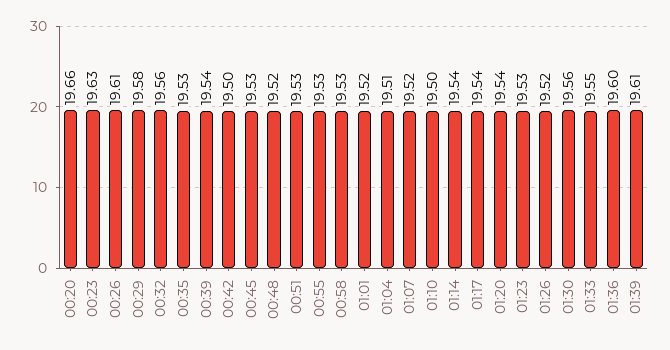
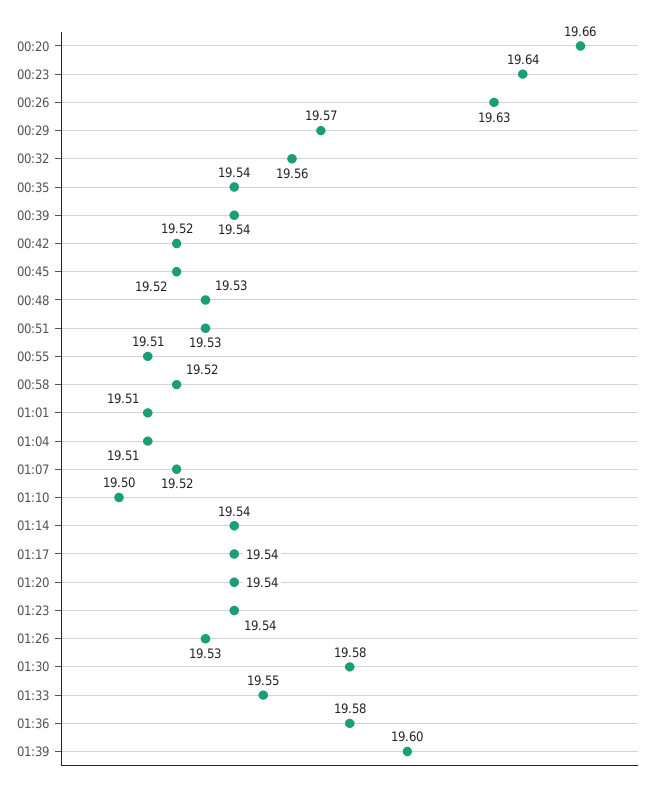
  {
    "00:20": 19.66,
-   "00:23": 19.63,
+   "00:23": 19.64,
-   "00:26": 19.61,
+   "00:26": 19.63,
-   "00:29": 19.58,
+   "00:29": 19.57,
    "00:32": 19.56,
-   "00:35": 19.53,
+   "00:35": 19.54,
    "00:39": 19.54,
-   "00:42": 19.5,
+   "00:42": 19.52,
-   "00:45": 19.53,
+   "00:45": 19.52,
-   "00:48": 19.52,
+   "00:48": 19.53,
    "00:51": 19.53,
-   "00:55": 19.53,
+   "00:55": 19.51,
-   "00:58": 19.53,
+   "00:58": 19.52,
-   "01:01": 19.52,
+   "01:01": 19.51,
    "01:04": 19.51,
    "01:07": 19.52,
    "01:10": 19.5,
    "01:14": 19.54,
    "01:17": 19.54,
    "01:20": 19.54,
-   "01:23": 19.53,
+   "01:23": 19.54,
-   "01:26": 19.52,
+   "01:26": 19.53,
-   "01:30": 19.56,
+   "01:30": 19.58,
    "01:33": 19.55,
-   "01:36": 19.6,
+   "01:36": 19.58,
-   "01:39": 19.61
+   "01:39": 19.6
  }

